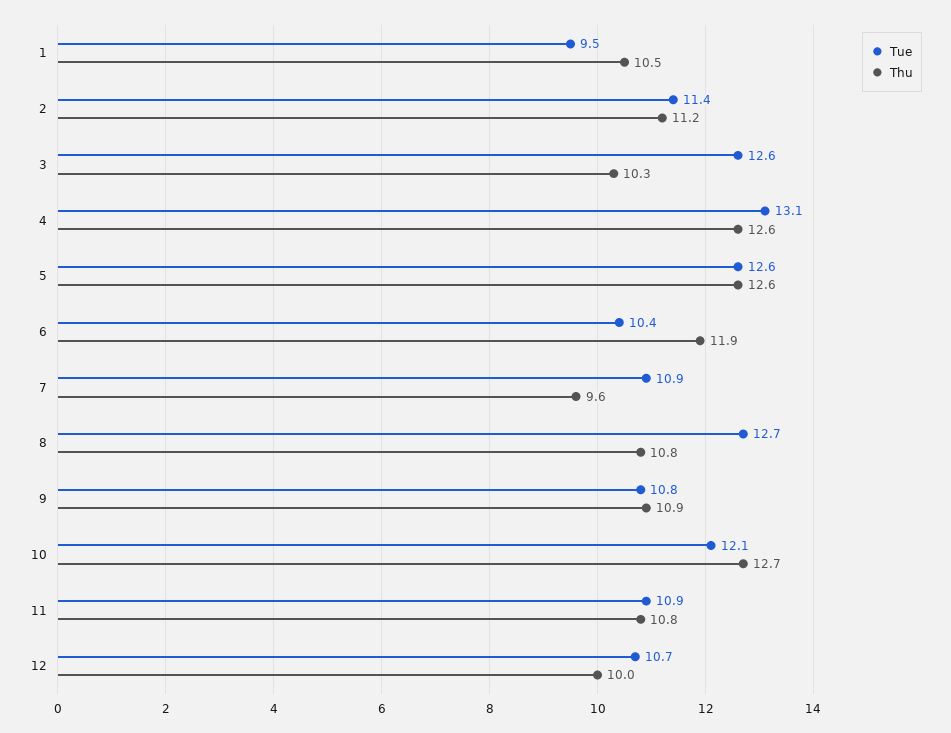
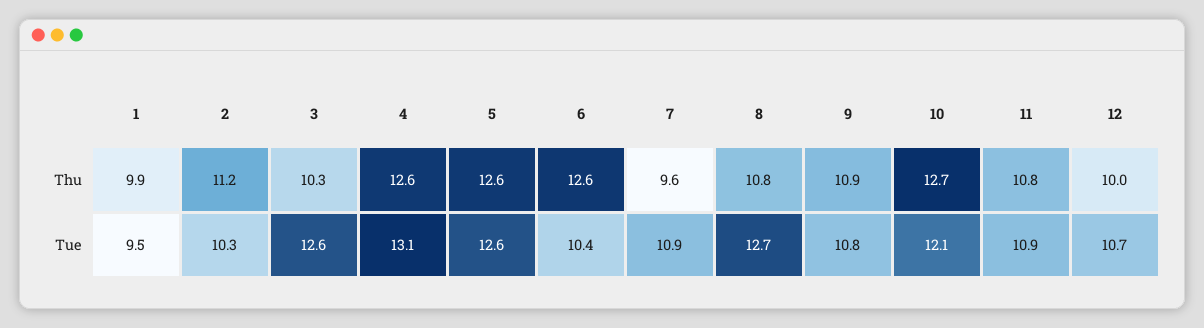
  {
    "Tue": {
      "1": 9.5,
-     "2": 11.4,
+     "2": 10.3,
      "3": 12.6,
      "4": 13.1,
      "5": 12.6,
      "6": 10.4,
      "7": 10.9,
      "8": 12.7,
      "9": 10.8,
      "10": 12.1,
      "11": 10.9,
      "12": 10.7
    },
    "Thu": {
-     "1": 10.5,
+     "1": 9.9,
      "2": 11.2,
      "3": 10.3,
      "4": 12.6,
      "5": 12.6,
-     "6": 11.9,
+     "6": 12.6,
      "7": 9.6,
      "8": 10.8,
      "9": 10.9,
      "10": 12.7,
      "11": 10.8,
      "12": 10
    }
  }

